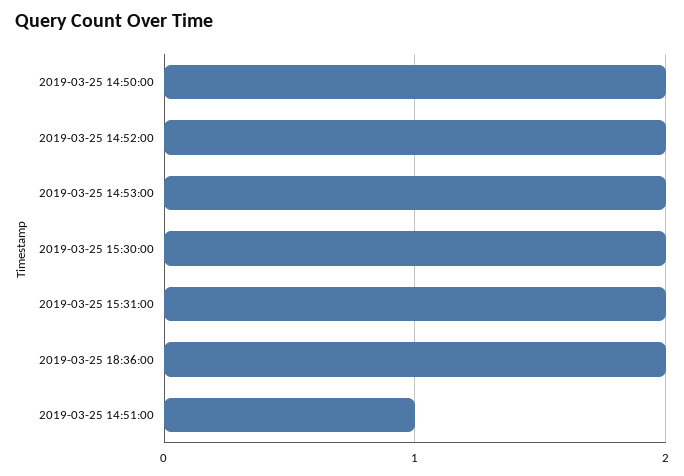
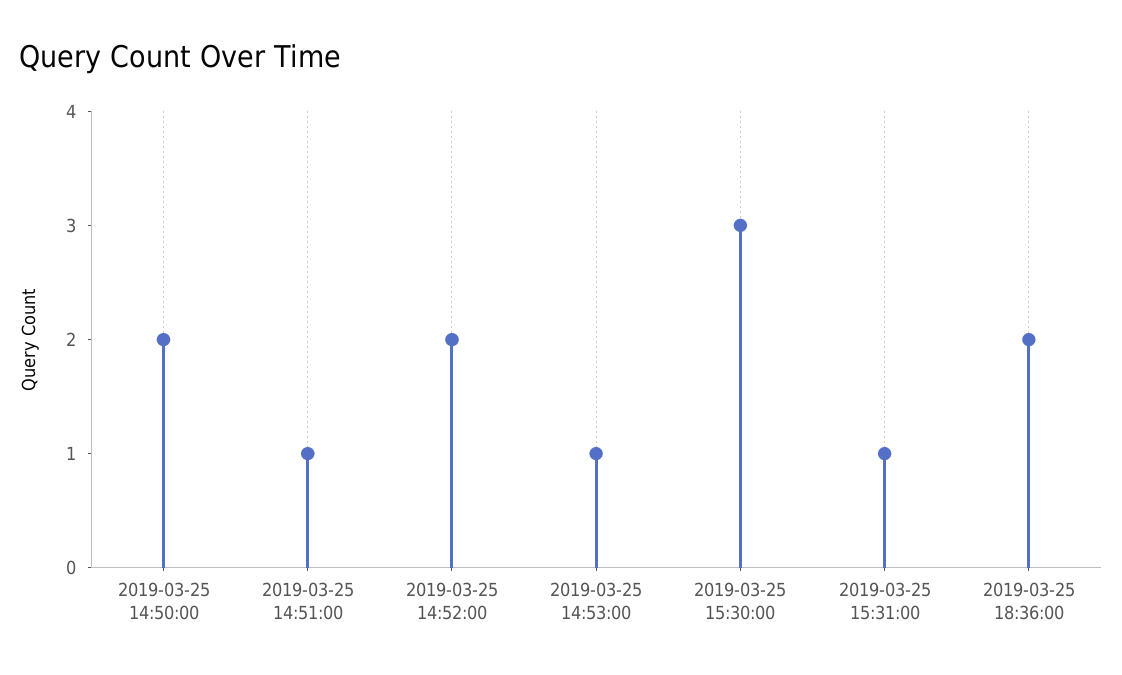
  {
    "2019-03-25 14:50:00": 2,
    "2019-03-25 14:52:00": 2,
-   "2019-03-25 14:53:00": 2,
+   "2019-03-25 14:53:00": 1,
-   "2019-03-25 15:30:00": 2,
+   "2019-03-25 15:30:00": 3,
-   "2019-03-25 15:31:00": 2,
+   "2019-03-25 15:31:00": 1,
    "2019-03-25 18:36:00": 2,
    "2019-03-25 14:51:00": 1
  }

